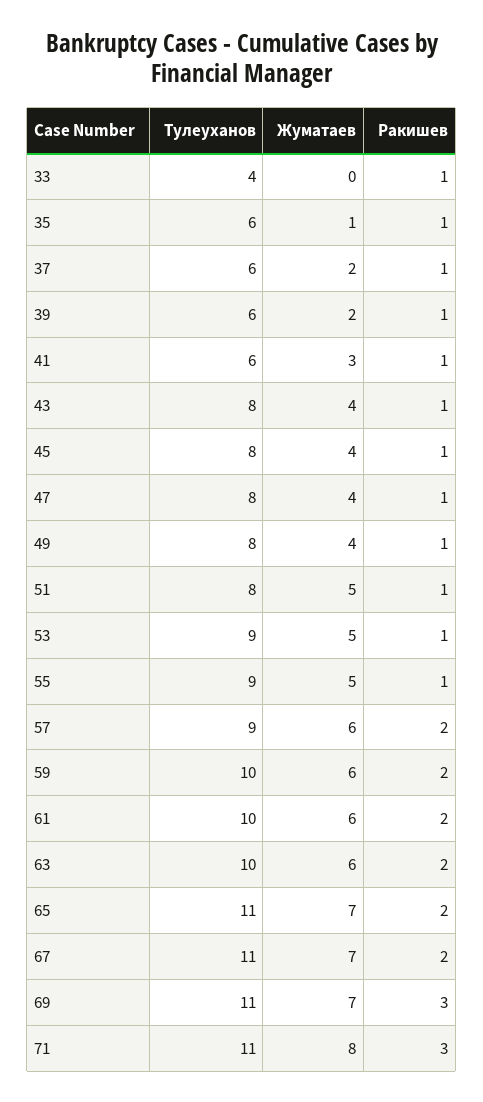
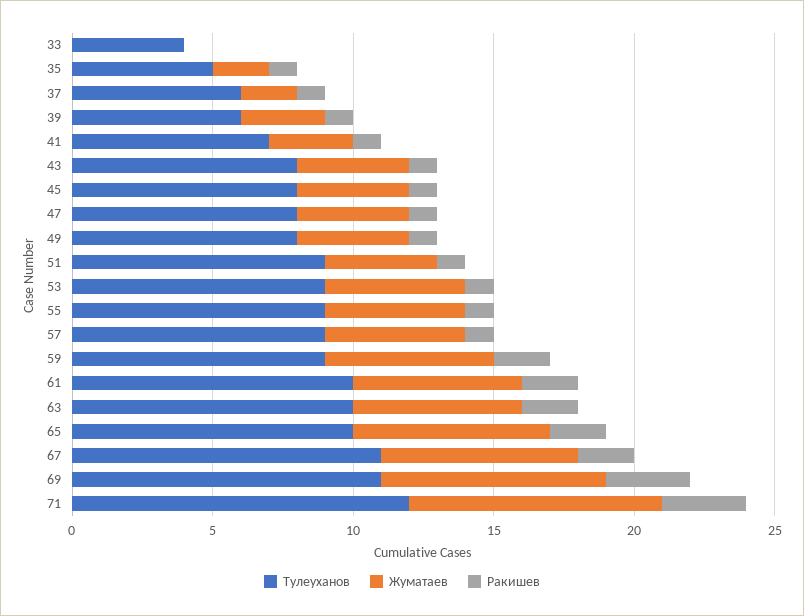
  {
    "Тулеуханов": {
      "33": 4,
-     "35": 6,
+     "35": 5,
      "37": 6,
      "39": 6,
-     "41": 6,
+     "41": 7,
      "43": 8,
      "45": 8,
      "47": 8,
      "49": 8,
-     "51": 8,
+     "51": 9,
      "53": 9,
      "55": 9,
      "57": 9,
-     "59": 10,
+     "59": 9,
      "61": 10,
      "63": 10,
-     "65": 11,
+     "65": 10,
      "67": 11,
      "69": 11,
-     "71": 11
+     "71": 12
    },
    "Жуматаев": {
      "33": 0,
-     "35": 1,
+     "35": 2,
      "37": 2,
-     "39": 2,
+     "39": 3,
      "41": 3,
      "43": 4,
      "45": 4,
      "47": 4,
      "49": 4,
-     "51": 5,
+     "51": 4,
      "53": 5,
      "55": 5,
-     "57": 6,
+     "57": 5,
      "59": 6,
      "61": 6,
      "63": 6,
      "65": 7,
      "67": 7,
-     "69": 7,
+     "69": 8,
-     "71": 8
+     "71": 9
    },
    "Ракишев": {
-     "33": 1,
+     "33": 0,
      "35": 1,
      "37": 1,
      "39": 1,
      "41": 1,
      "43": 1,
      "45": 1,
      "47": 1,
      "49": 1,
      "51": 1,
      "53": 1,
      "55": 1,
-     "57": 2,
+     "57": 1,
      "59": 2,
      "61": 2,
      "63": 2,
      "65": 2,
      "67": 2,
      "69": 3,
      "71": 3
    }
  }

